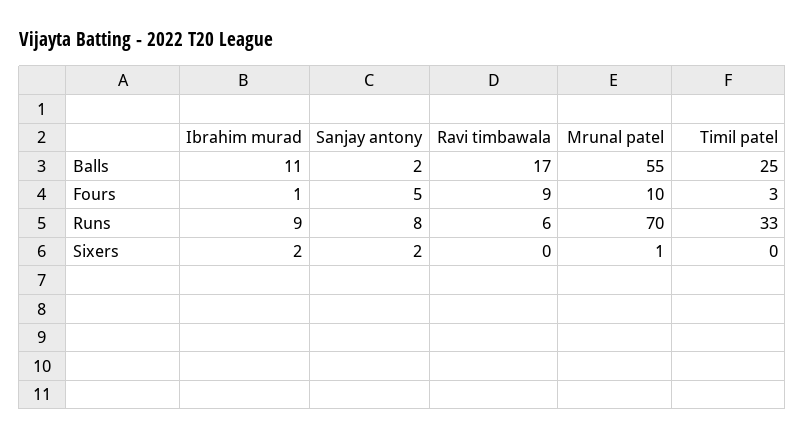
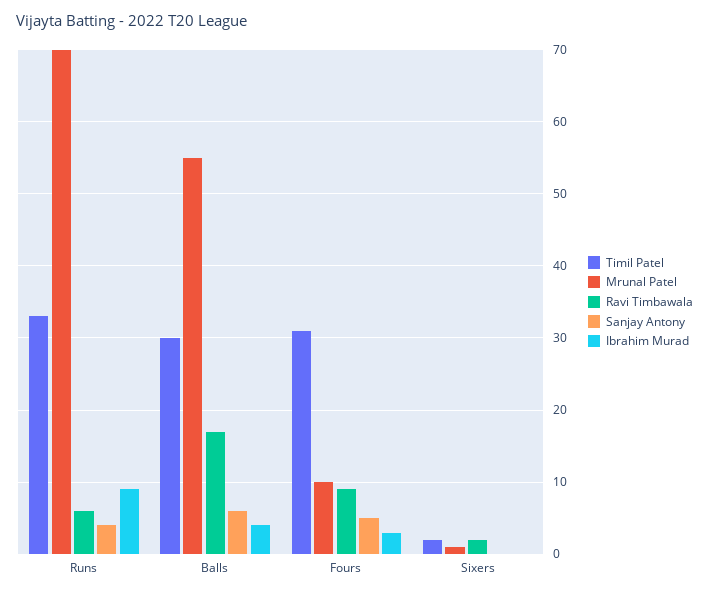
  {
    "Ibrahim murad": {
-     "Balls": 11,
+     "Balls": 4,
-     "Fours": 1,
+     "Fours": 3,
      "Runs": 9,
-     "Sixers": 2
+     "Sixers": 0
    },
    "Sanjay antony": {
-     "Balls": 2,
+     "Balls": 6,
      "Fours": 5,
-     "Runs": 8,
+     "Runs": 4,
-     "Sixers": 2
+     "Sixers": 0
    },
    "Ravi timbawala": {
      "Balls": 17,
      "Fours": 9,
      "Runs": 6,
-     "Sixers": 0
+     "Sixers": 2
    },
    "Mrunal patel": {
      "Balls": 55,
      "Fours": 10,
      "Runs": 70,
      "Sixers": 1
    },
    "Timil patel": {
-     "Balls": 25,
+     "Balls": 30,
-     "Fours": 3,
+     "Fours": 31,
      "Runs": 33,
-     "Sixers": 0
+     "Sixers": 2
    }
  }

